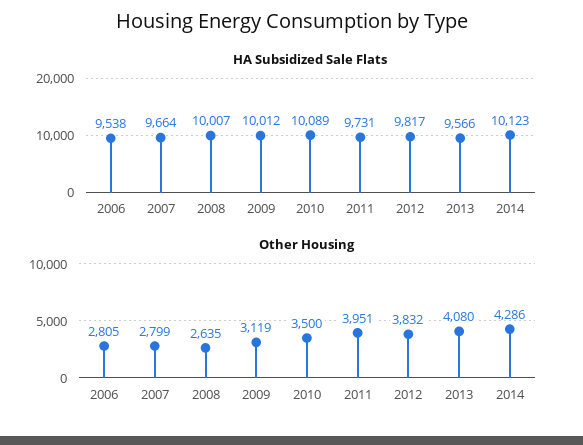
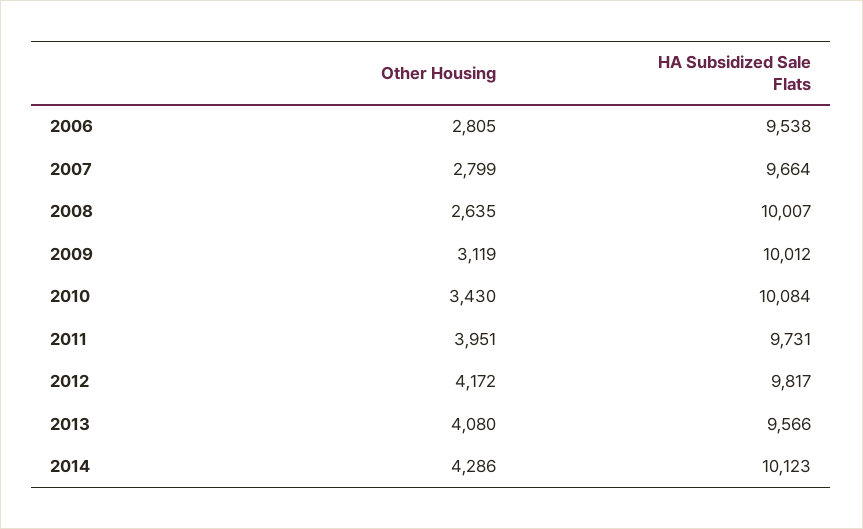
  {
    "HA Subsidized Sale Flats": {
      "2006": 9538,
      "2007": 9664,
      "2008": 10007,
      "2009": 10012,
-     "2010": 10089,
+     "2010": 10084,
      "2011": 9731,
      "2012": 9817,
      "2013": 9566,
      "2014": 10123
    },
    "Other Housing": {
      "2006": 2805,
      "2007": 2799,
      "2008": 2635,
      "2009": 3119,
-     "2010": 3500,
+     "2010": 3430,
      "2011": 3951,
-     "2012": 3832,
+     "2012": 4172,
      "2013": 4080,
      "2014": 4286
    }
  }

